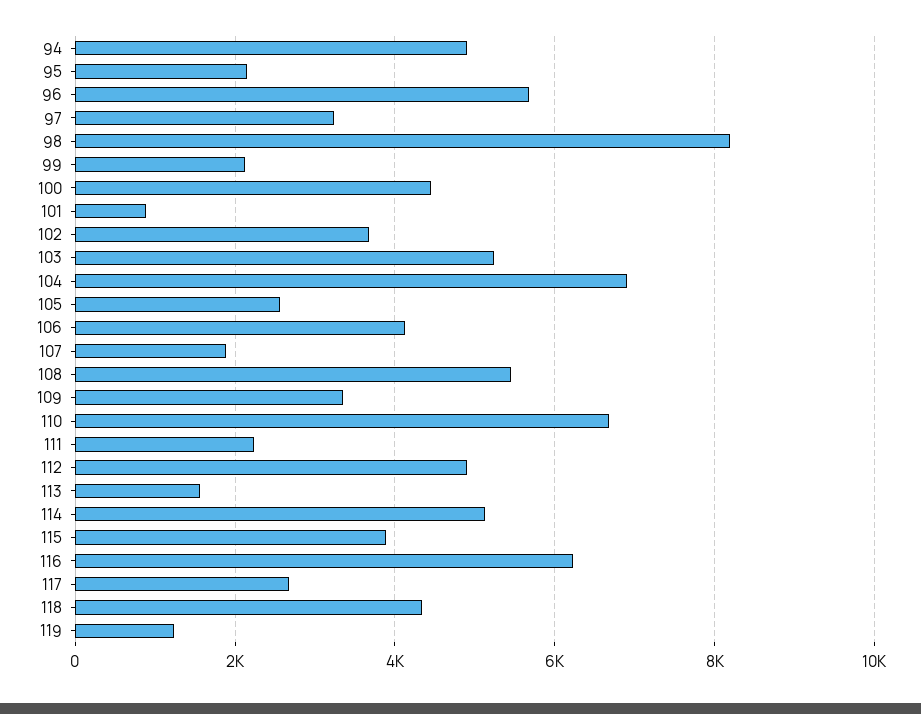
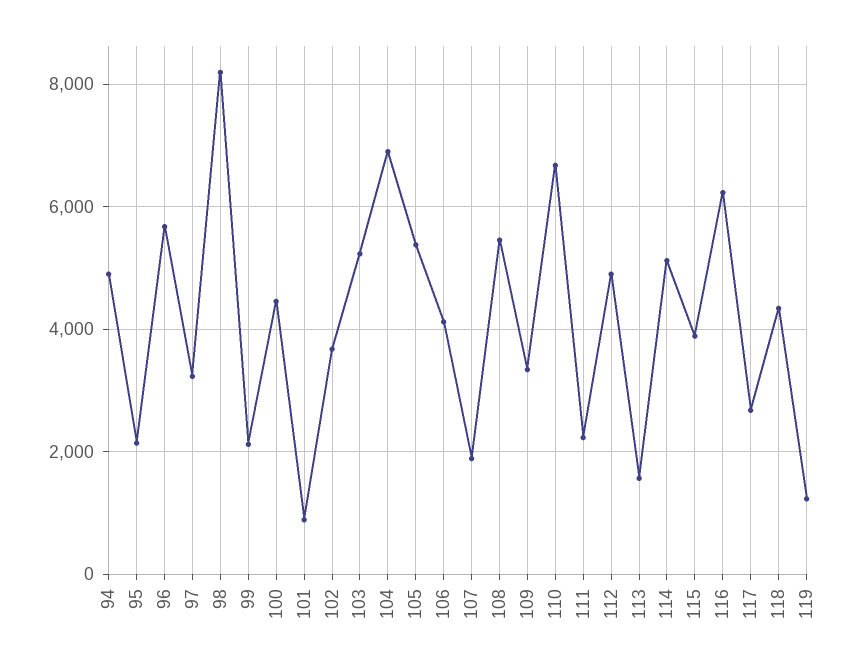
  {
    "94": 5000,
    "95": 2200,
    "96": 5600,
    "97": 3200,
    "98": 8200,
    "99": 2200,
    "100": 4400,
    "101": 800,
    "102": 3600,
    "103": 5200,
    "104": 7000,
-   "105": 2600,
+   "105": 5400,
    "106": 4200,
    "107": 1800,
    "108": 5400,
    "109": 3400,
    "110": 6600,
    "111": 2200,
    "112": 5000,
    "113": 1600,
    "114": 5200,
    "115": 3800,
    "116": 6200,
    "117": 2600,
    "118": 4400,
    "119": 1200
  }

